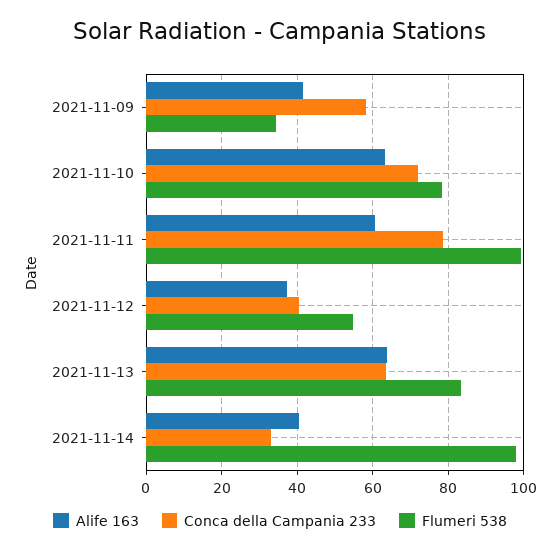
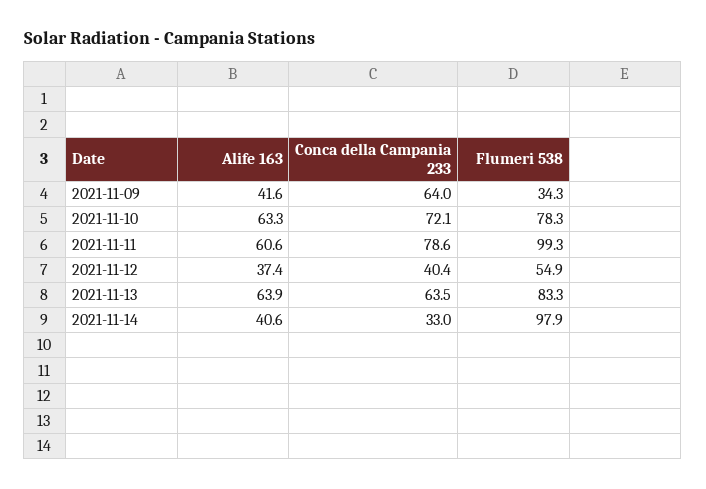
  {
    "Alife 163": {
      "2021-11-09": 41.6,
      "2021-11-10": 63.3,
      "2021-11-11": 60.6,
      "2021-11-12": 37.4,
      "2021-11-13": 63.9,
      "2021-11-14": 40.6
    },
    "Conca della Campania 233": {
-     "2021-11-09": 58,
+     "2021-11-09": 64,
      "2021-11-10": 72.1,
      "2021-11-11": 78.6,
      "2021-11-12": 40.4,
      "2021-11-13": 63.5,
      "2021-11-14": 33
    },
    "Flumeri 538": {
      "2021-11-09": 34.3,
      "2021-11-10": 78.3,
      "2021-11-11": 99.3,
      "2021-11-12": 54.9,
      "2021-11-13": 83.3,
      "2021-11-14": 97.9
    }
  }

